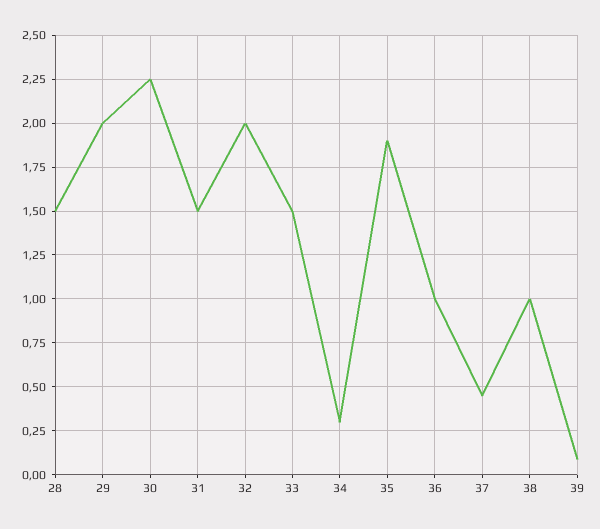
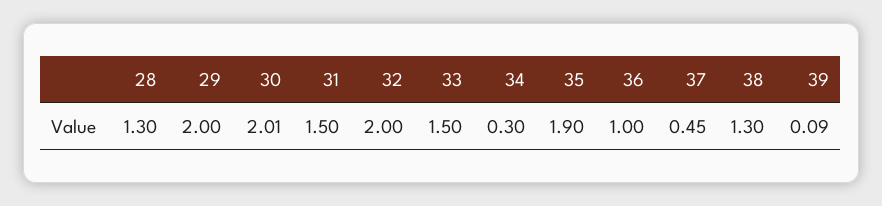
  {
-   "28": 1.5,
+   "28": 1.3,
    "29": 2,
-   "30": 2.25,
+   "30": 2.01,
    "31": 1.5,
    "32": 2,
    "33": 1.5,
    "34": 0.3,
    "35": 1.9,
    "36": 1,
    "37": 0.45,
-   "38": 1,
+   "38": 1.3,
    "39": 0.09
  }

